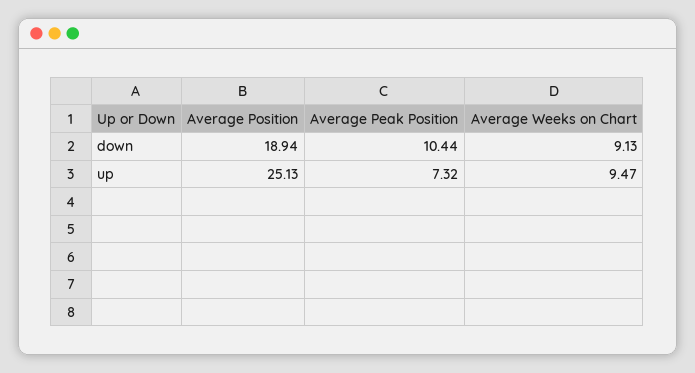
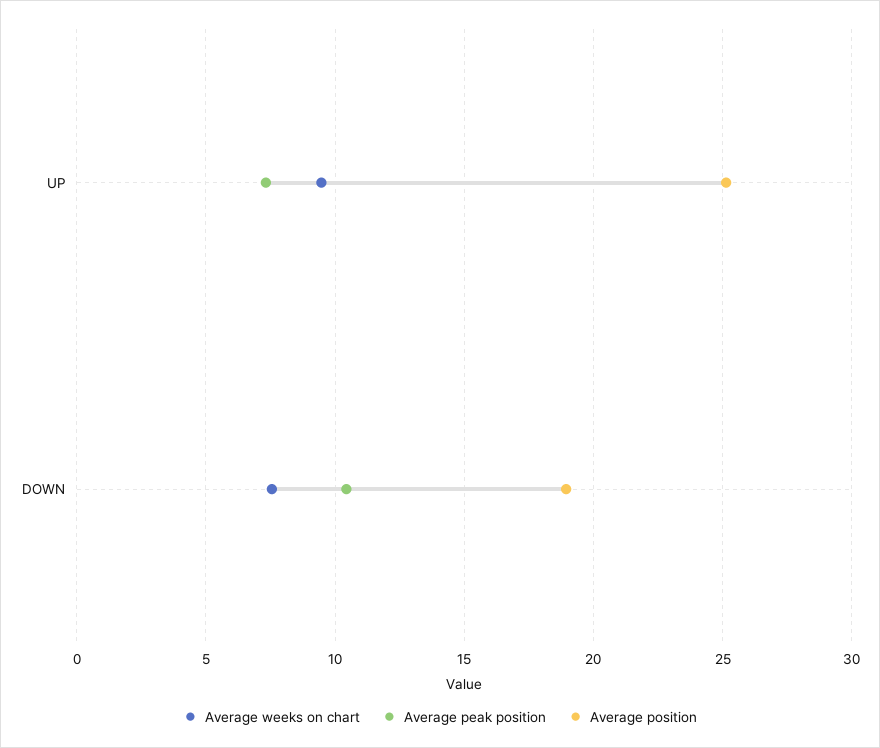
  {
    "Average Position": {
      "down": 18.94,
      "up": 25.13
    },
    "Average Peak Position": {
      "down": 10.44,
      "up": 7.32
    },
    "Average Weeks on Chart": {
-     "down": 9.13,
+     "down": 7.5,
      "up": 9.47
    }
  }

